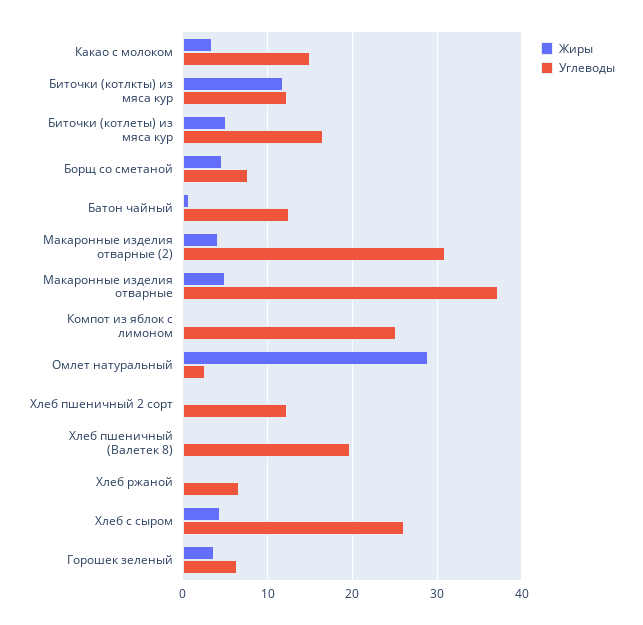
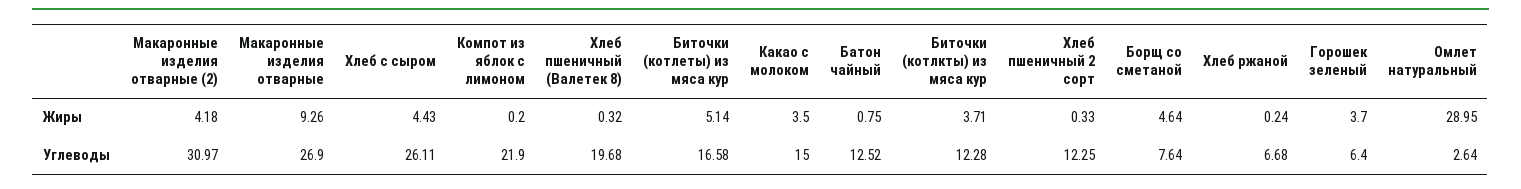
  {
    "Жиры": {
      "Какао с молоком": 3.5,
-     "Биточки (котлкты) из мяса кур": 12,
+     "Биточки (котлкты) из мяса кур": 3.71,
      "Биточки (котлеты) из мяса кур": 5.14,
      "Борщ со сметаной": 4.64,
      "Батон чайный": 0.75,
      "Макаронные изделия отварные (2)": 4.18,
-     "Макаронные изделия отварные": 5,
+     "Макаронные изделия отварные": 9.26,
      "Компот из яблок с лимоном": 0.2,
      "Омлет натуральный": 28.95,
      "Хлеб пшеничный 2 сорт": 0.33,
      "Хлеб пшеничный (Валетек 8)": 0.32,
      "Хлеб ржаной": 0.24,
      "Хлеб с сыром": 4.43,
      "Горошек зеленый": 3.7
    },
    "Углеводы": {
      "Какао с молоком": 15,
      "Биточки (котлкты) из мяса кур": 12.28,
      "Биточки (котлеты) из мяса кур": 16.58,
      "Борщ со сметаной": 7.64,
      "Батон чайный": 12.52,
      "Макаронные изделия отварные (2)": 30.97,
-     "Макаронные изделия отварные": 37,
+     "Макаронные изделия отварные": 26.9,
-     "Компот из яблок с лимоном": 25,
+     "Компот из яблок с лимоном": 21.9,
      "Омлет натуральный": 2.64,
      "Хлеб пшеничный 2 сорт": 12.25,
      "Хлеб пшеничный (Валетек 8)": 19.68,
      "Хлеб ржаной": 6.68,
      "Хлеб с сыром": 26.11,
      "Горошек зеленый": 6.4
    }
  }

